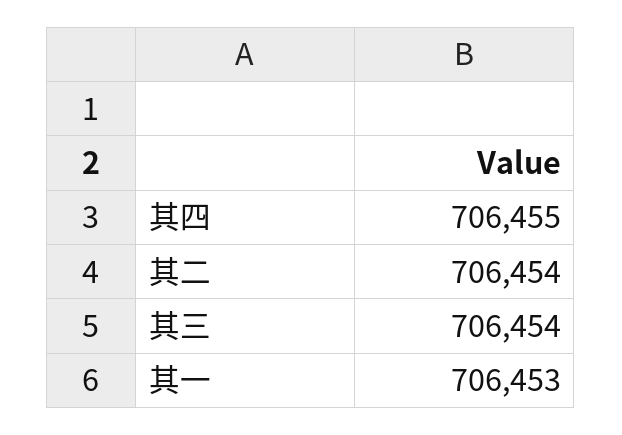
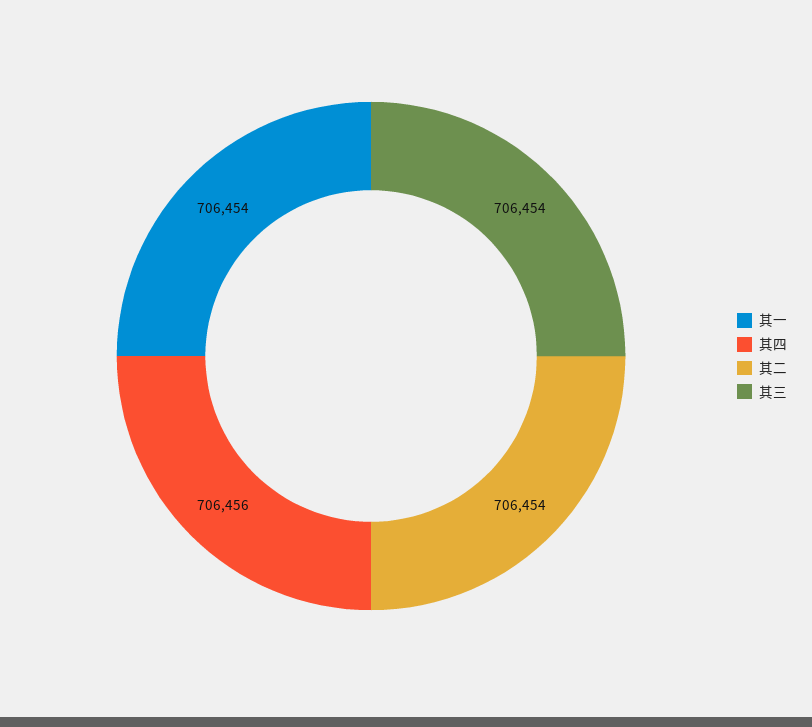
  {
-   "其四": 706455,
+   "其四": 706456,
    "其二": 706454,
    "其三": 706454,
-   "其一": 706453
+   "其一": 706454
  }

